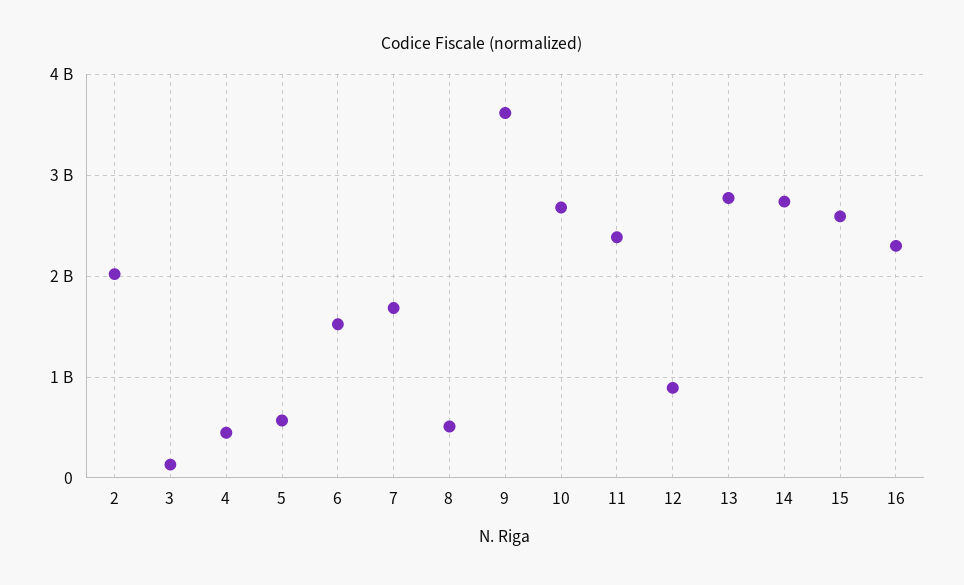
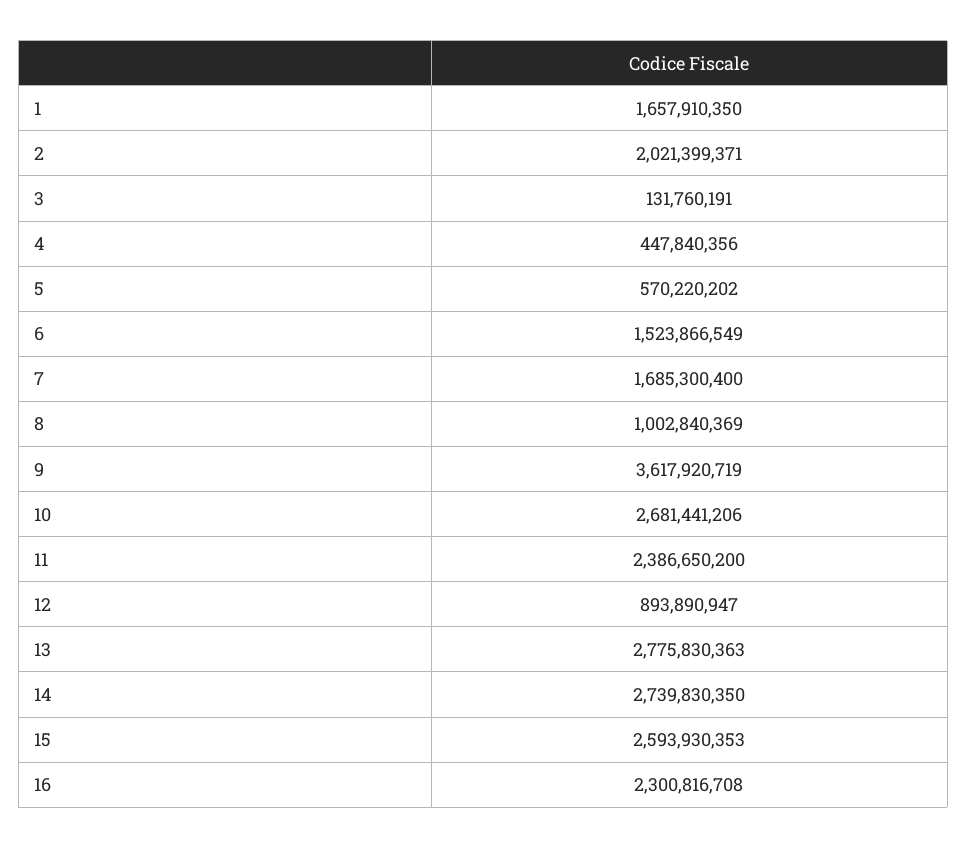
  {
    "2": 2021399371,
    "3": 131760191,
    "4": 447840356,
    "5": 570220202,
    "6": 1523866549,
    "7": 1685300400,
-   "8": 500000000,
+   "8": 1002840369,
    "9": 3617920719,
    "10": 2681441206,
    "11": 2386650200,
    "12": 893890947,
    "13": 2775830363,
    "14": 2739830350,
    "15": 2593930353,
-   "16": 2300816708
+   "16": 2300816708,
+   "1": 1657910350
  }

